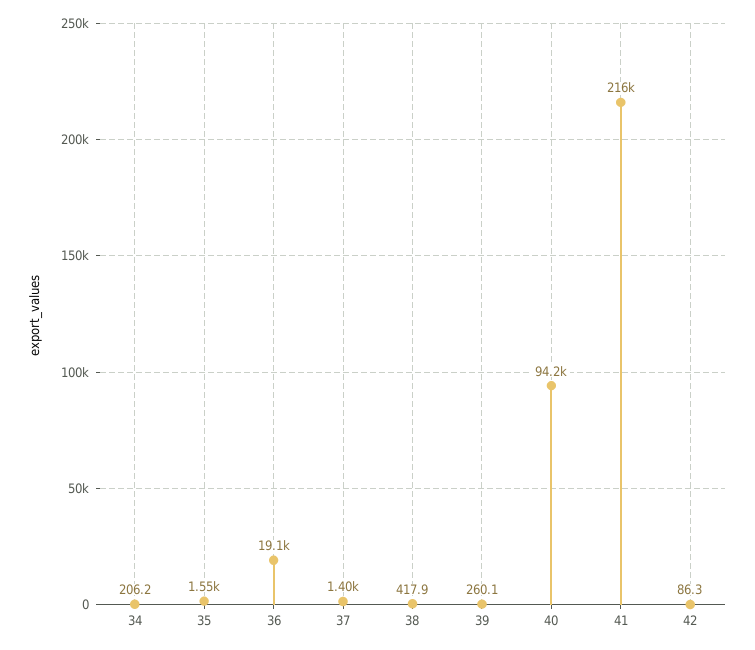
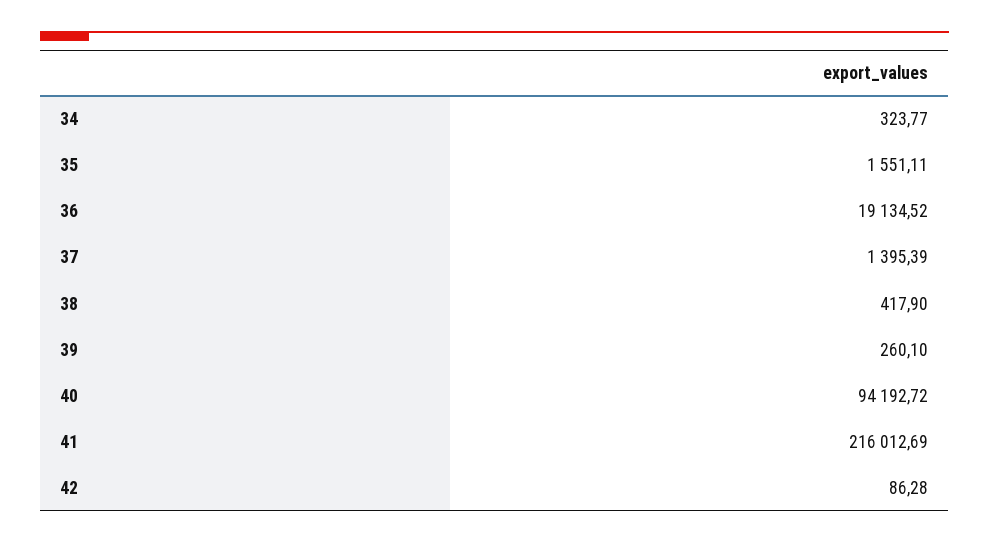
  {
-   "34": 206.2,
+   "34": 323.77,
    "35": 1551.11,
    "36": 19134.52,
    "37": 1395.39,
    "38": 417.9,
    "39": 260.1,
    "40": 94192.72,
    "41": 216012.69,
    "42": 86.28
  }

